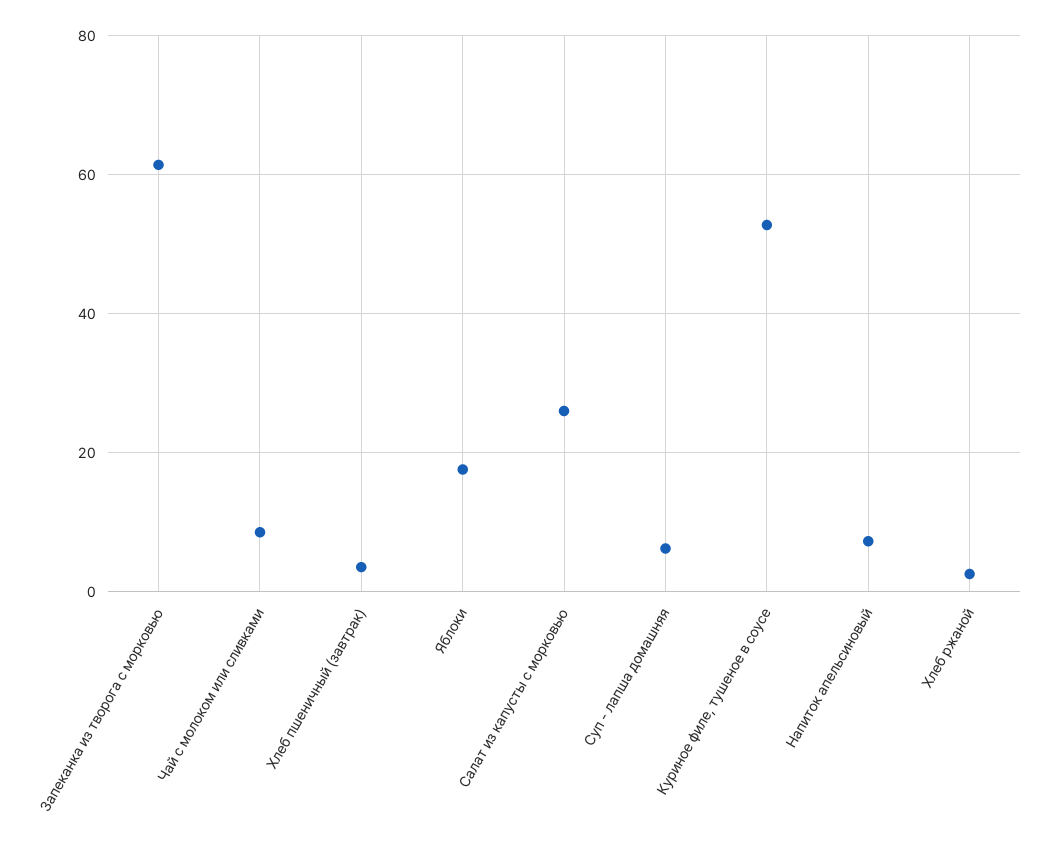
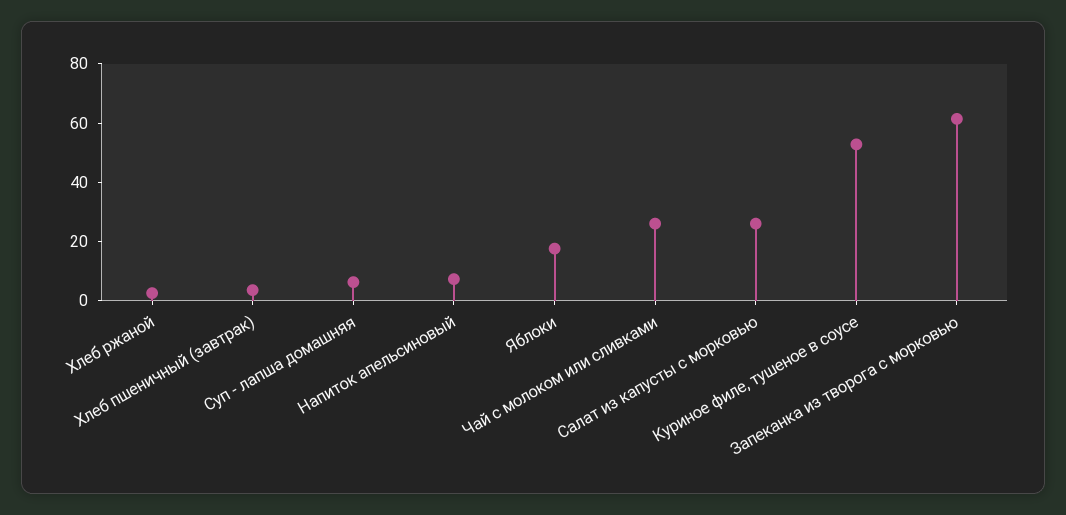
  {
    "Запеканка из творога с морковью": 62,
-   "Чай с молоком или сливками": 8,
+   "Чай с молоком или сливками": 25,
    "Хлеб пшеничный (завтрак)": 4,
    "Яблоки": 18,
    "Салат из капусты с морковью": 26,
    "Суп - лапша домашняя": 6,
    "Куриное филе, тушеное в соусе": 52,
    "Напиток апельсиновый": 8,
    "Хлеб ржаной": 2
  }

